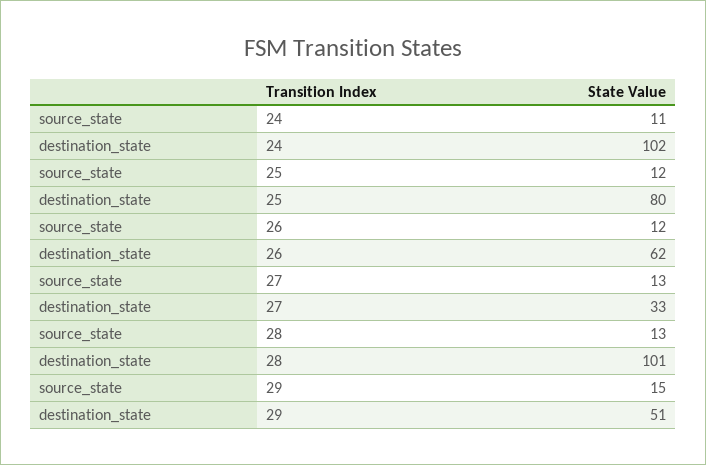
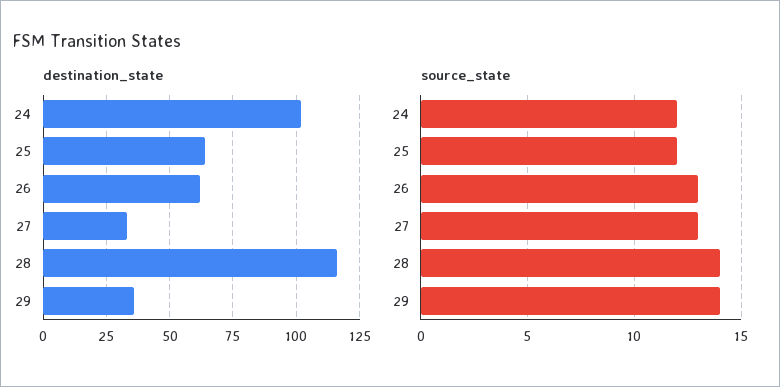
  {
    "source_state": {
-     "24": 11,
+     "24": 12,
      "25": 12,
-     "26": 12,
+     "26": 13,
      "27": 13,
-     "28": 13,
+     "28": 14,
-     "29": 15
+     "29": 14
    },
    "destination_state": {
      "24": 102,
-     "25": 80,
+     "25": 65,
      "26": 62,
      "27": 33,
-     "28": 101,
+     "28": 115,
-     "29": 51
+     "29": 35
    }
  }

